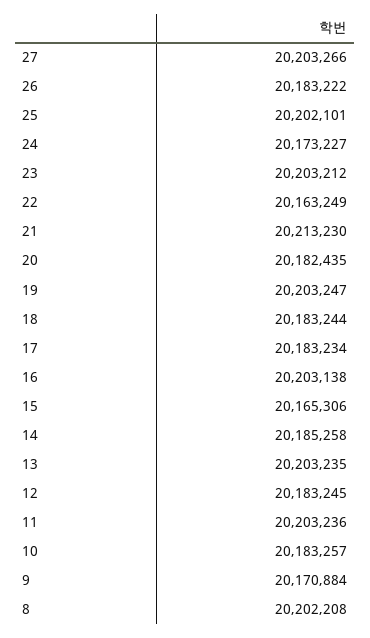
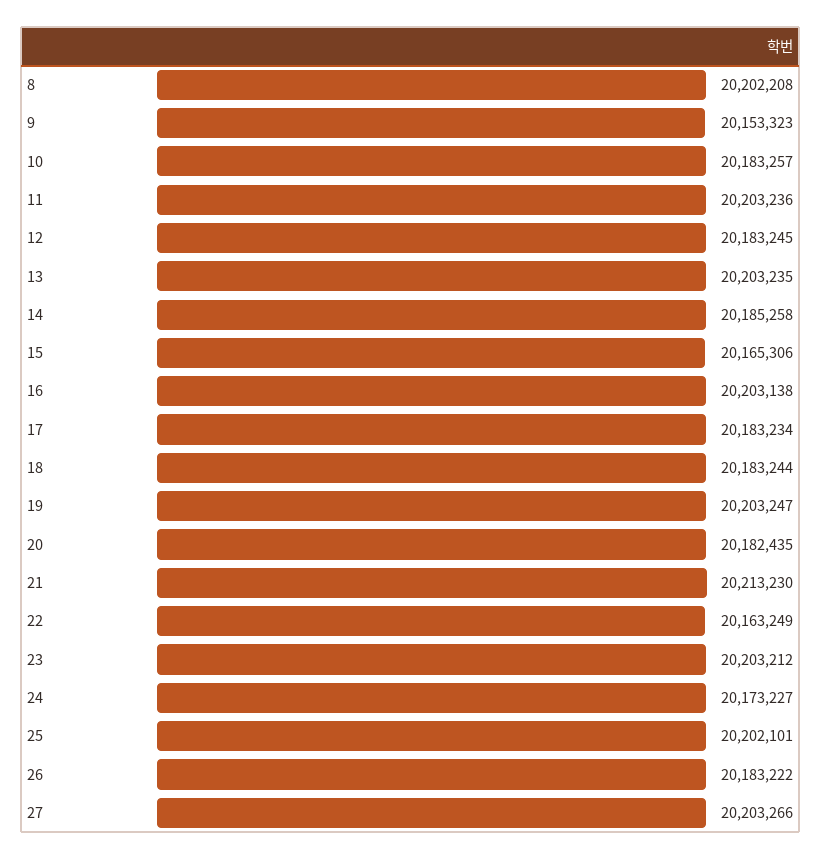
  {
    "27": 20203266,
    "26": 20183222,
    "25": 20202101,
    "24": 20173227,
    "23": 20203212,
    "22": 20163249,
    "21": 20213230,
    "20": 20182435,
    "19": 20203247,
    "18": 20183244,
    "17": 20183234,
    "16": 20203138,
    "15": 20165306,
    "14": 20185258,
    "13": 20203235,
    "12": 20183245,
    "11": 20203236,
    "10": 20183257,
-   "9": 20170884,
+   "9": 20153323,
    "8": 20202208
  }

